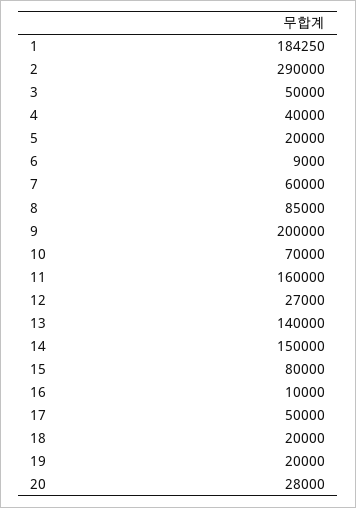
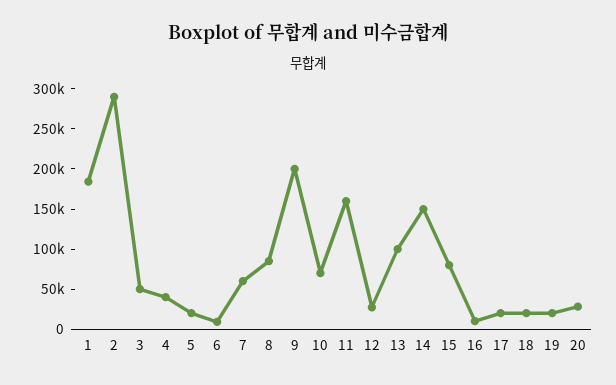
  {
    "1": 184250,
    "2": 290000,
    "3": 50000,
    "4": 40000,
    "5": 20000,
    "6": 9000,
    "7": 60000,
    "8": 85000,
    "9": 200000,
    "10": 70000,
    "11": 160000,
    "12": 27000,
-   "13": 140000,
+   "13": 100000,
    "14": 150000,
    "15": 80000,
    "16": 10000,
-   "17": 50000,
+   "17": 20000,
    "18": 20000,
    "19": 20000,
    "20": 28000
  }

